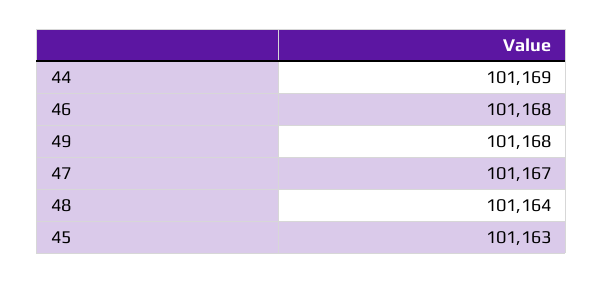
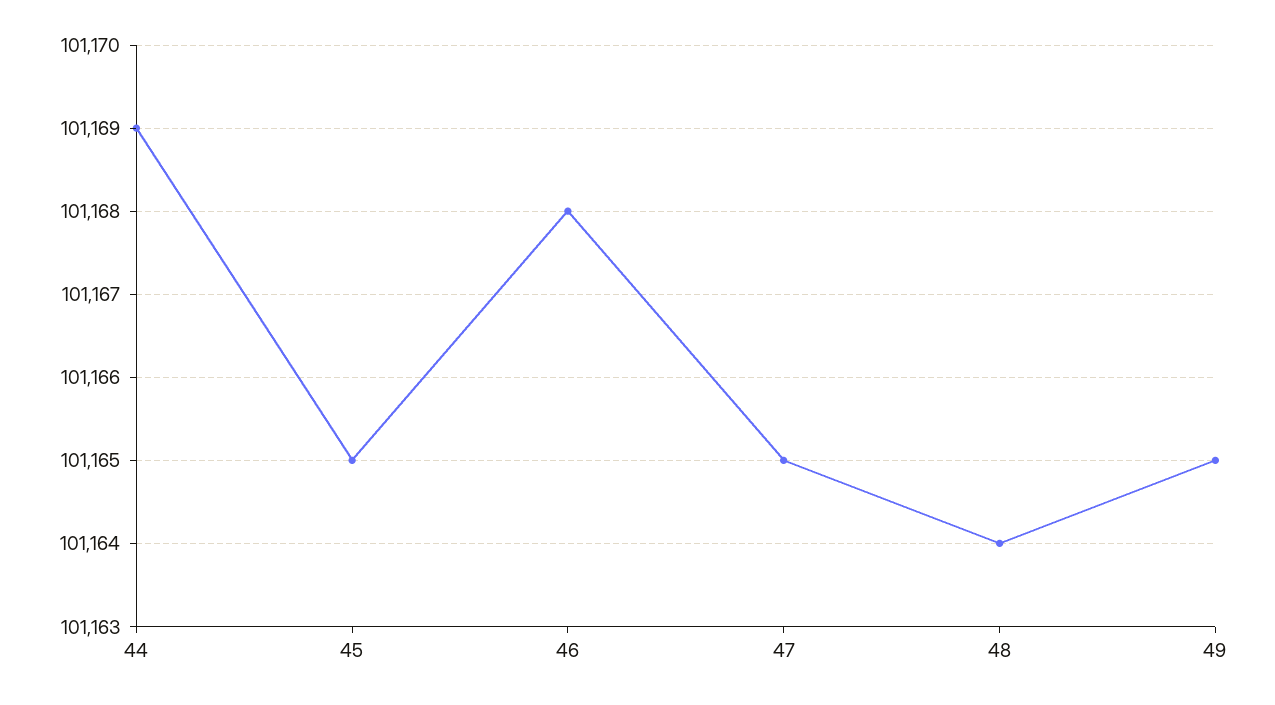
  {
    "44": 101169,
    "46": 101168,
-   "49": 101168,
+   "49": 101165,
-   "47": 101167,
+   "47": 101165,
    "48": 101164,
-   "45": 101163
+   "45": 101165
  }

